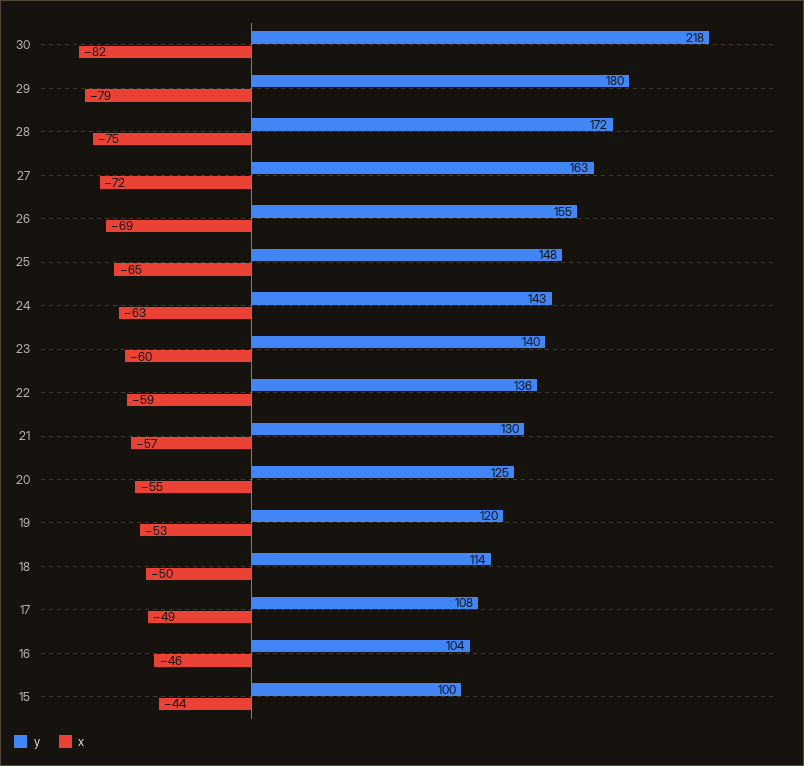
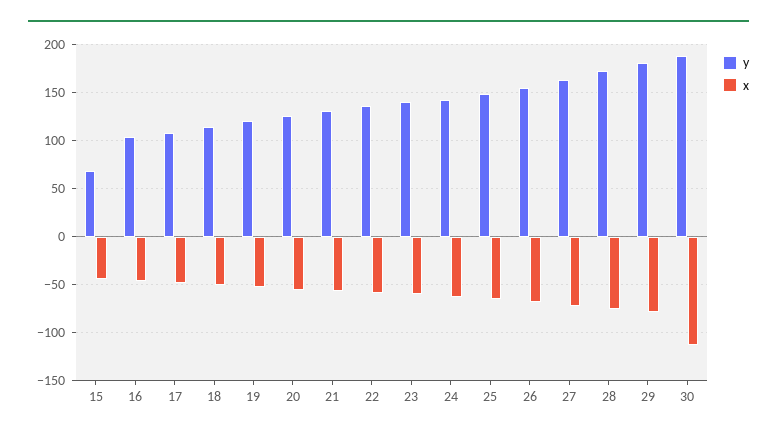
  {
    "y": {
-     "30": 218,
+     "30": 190,
      "29": 180,
      "28": 172,
      "27": 163,
      "26": 155,
      "25": 148,
      "24": 143,
      "23": 140,
      "22": 136,
      "21": 130,
      "20": 125,
      "19": 120,
      "18": 114,
      "17": 108,
      "16": 104,
-     "15": 100
+     "15": 70
    },
    "x": {
-     "30": -82,
+     "30": -110,
      "29": -79,
      "28": -75,
      "27": -72,
      "26": -69,
      "25": -65,
      "24": -63,
      "23": -60,
      "22": -59,
      "21": -57,
      "20": -55,
      "19": -53,
      "18": -50,
      "17": -49,
      "16": -46,
      "15": -44
    }
  }

